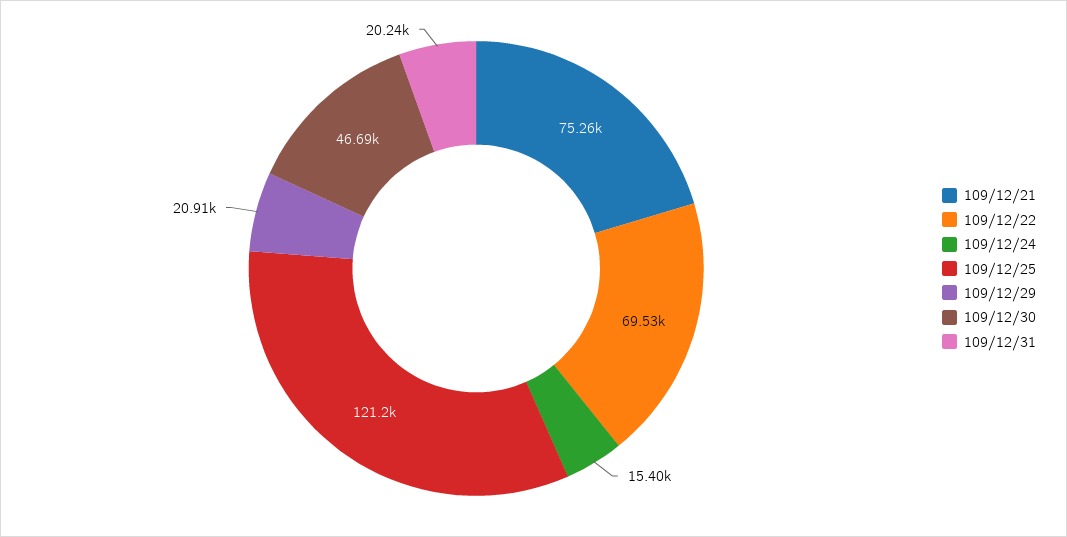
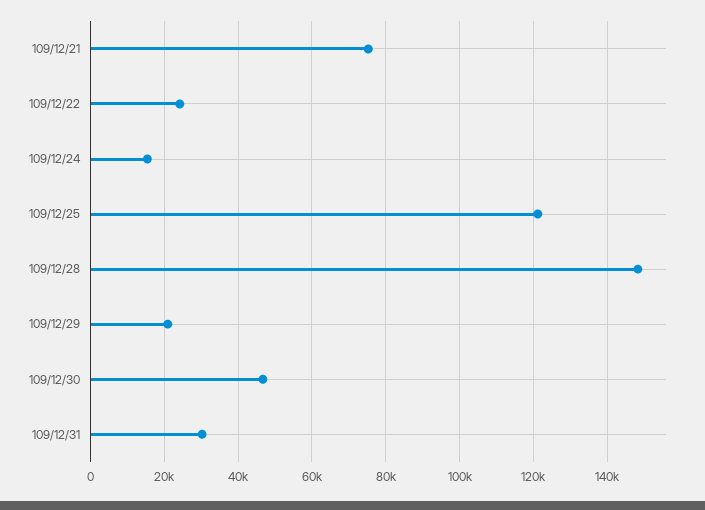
  {
    "109/12/21": 75260,
-   "109/12/22": 69530,
+   "109/12/22": 24000,
    "109/12/24": 15400,
    "109/12/25": 121200,
    "109/12/29": 20910,
    "109/12/30": 46690,
-   "109/12/31": 20240
+   "109/12/31": 30000,
+   "109/12/28": 148000
  }

